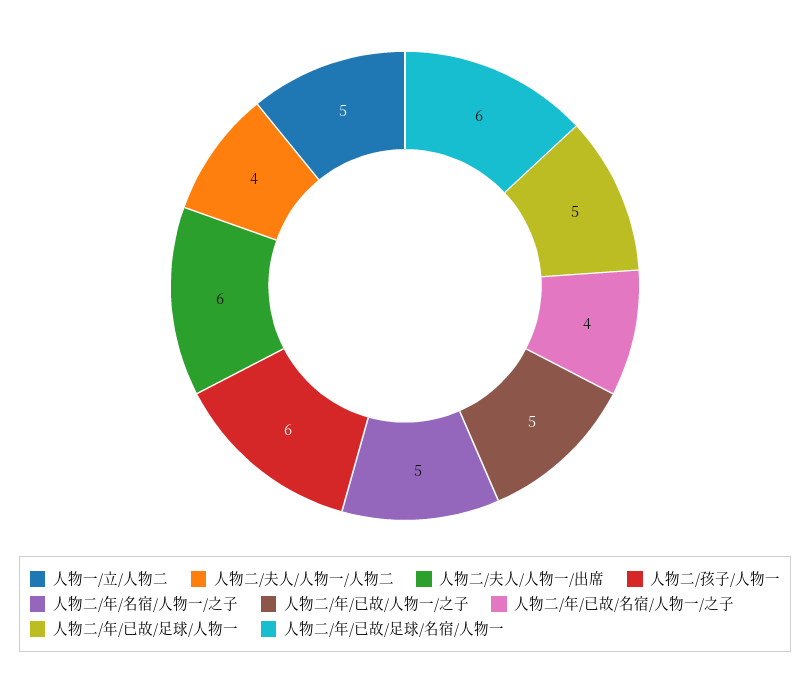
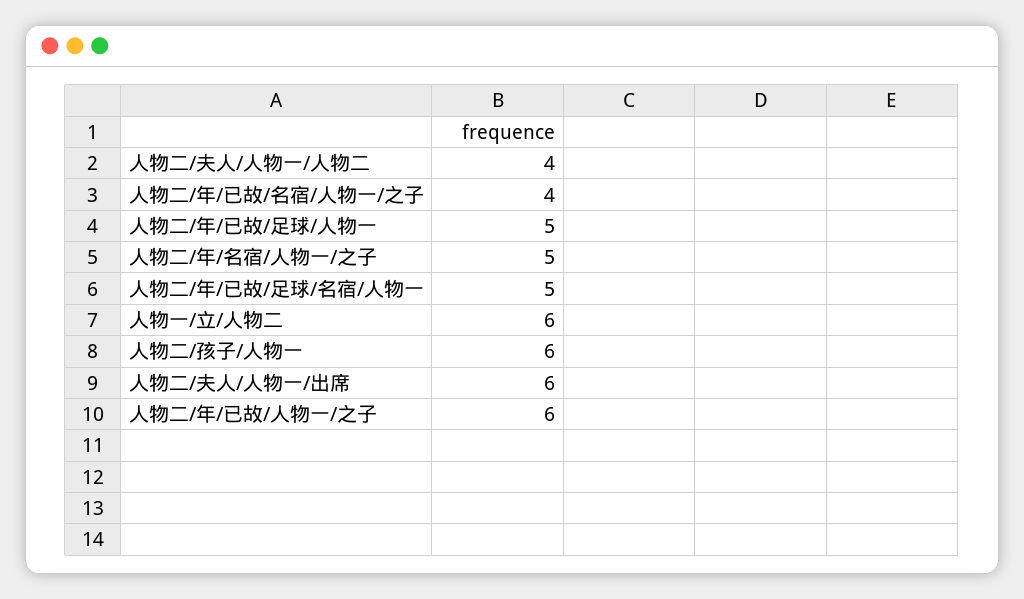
  {
-   "人物一/立/人物二": 5,
+   "人物一/立/人物二": 6,
    "人物二/夫人/人物一/人物二": 4,
    "人物二/夫人/人物一/出席": 6,
    "人物二/孩子/人物一": 6,
    "人物二/年/名宿/人物一/之子": 5,
-   "人物二/年/已故/人物一/之子": 5,
+   "人物二/年/已故/人物一/之子": 6,
    "人物二/年/已故/名宿/人物一/之子": 4,
    "人物二/年/已故/足球/人物一": 5,
-   "人物二/年/已故/足球/名宿/人物一": 6
+   "人物二/年/已故/足球/名宿/人物一": 5
  }

